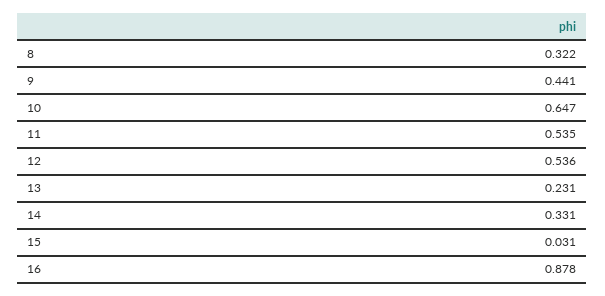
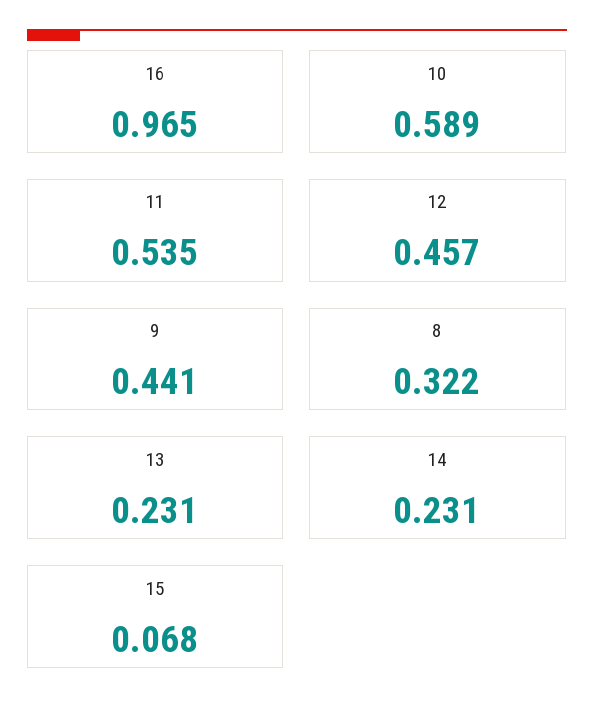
  {
    "8": 0.322,
    "9": 0.441,
-   "10": 0.647,
+   "10": 0.589,
    "11": 0.535,
-   "12": 0.536,
+   "12": 0.457,
    "13": 0.231,
-   "14": 0.331,
+   "14": 0.231,
-   "15": 0.031,
+   "15": 0.068,
-   "16": 0.878
+   "16": 0.965
  }

